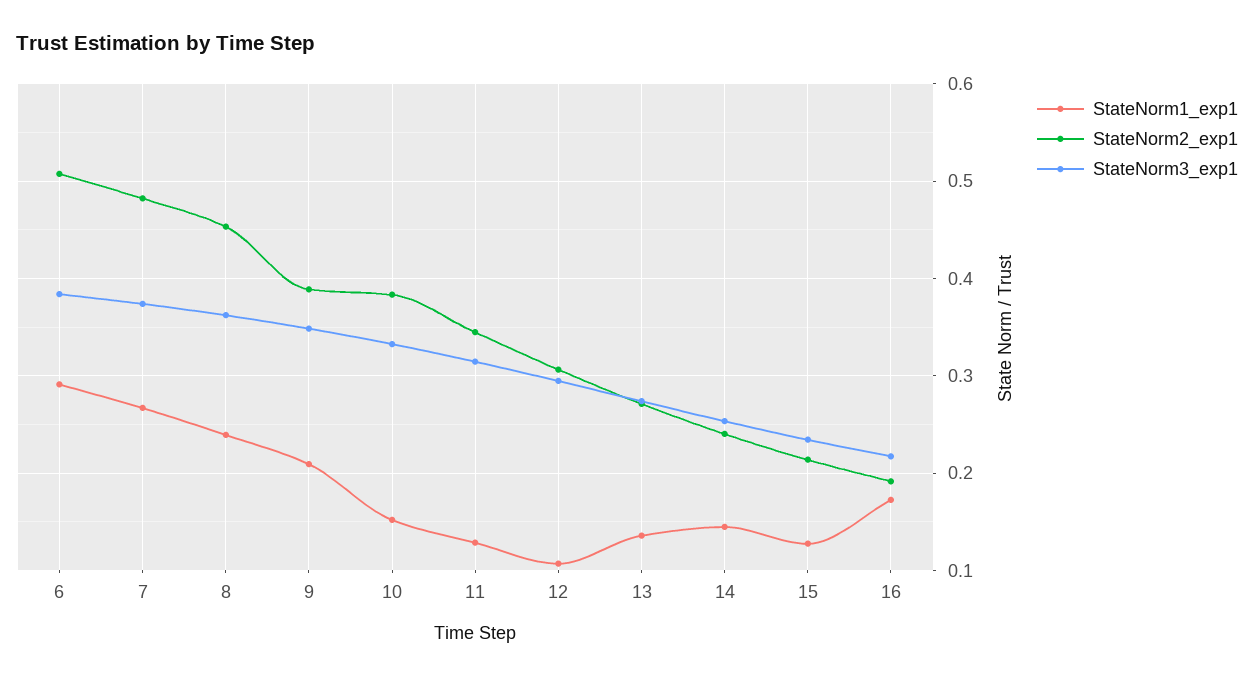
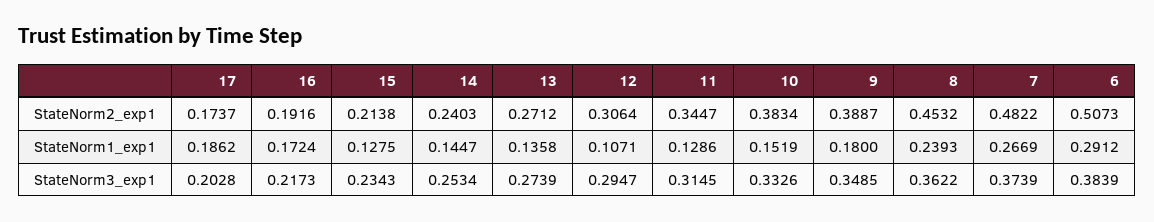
  {
    "StateNorm1_exp1": {
      "6": 0.2912,
      "7": 0.2669,
      "8": 0.2393,
-     "9": 0.21,
+     "9": 0.18,
      "10": 0.1519,
      "11": 0.1286,
      "12": 0.1071,
      "13": 0.1358,
      "14": 0.1447,
      "15": 0.1275,
-     "16": 0.1724
+     "16": 0.1724,
+     "17": 0.1862
    },
    "StateNorm2_exp1": {
      "6": 0.5073,
      "7": 0.4822,
      "8": 0.4532,
      "9": 0.3887,
      "10": 0.3834,
      "11": 0.3447,
      "12": 0.3064,
      "13": 0.2712,
      "14": 0.2403,
      "15": 0.2138,
-     "16": 0.1916
+     "16": 0.1916,
+     "17": 0.1737
    },
    "StateNorm3_exp1": {
      "6": 0.3839,
      "7": 0.3739,
      "8": 0.3622,
      "9": 0.3485,
      "10": 0.3326,
      "11": 0.3145,
      "12": 0.2947,
      "13": 0.2739,
      "14": 0.2534,
      "15": 0.2343,
-     "16": 0.2173
+     "16": 0.2173,
+     "17": 0.2028
    }
  }

